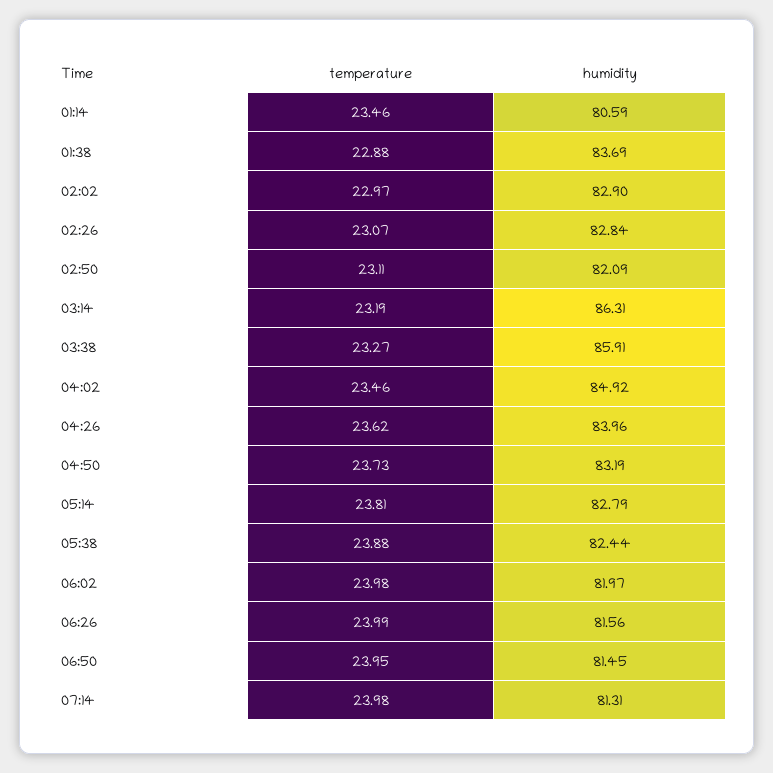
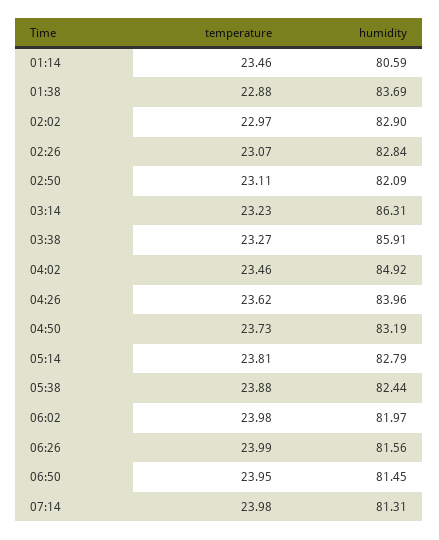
  {
    "temperature": {
      "01:14": 23.46,
      "01:38": 22.88,
      "02:02": 22.97,
      "02:26": 23.07,
      "02:50": 23.11,
-     "03:14": 23.19,
+     "03:14": 23.23,
      "03:38": 23.27,
      "04:02": 23.46,
      "04:26": 23.62,
      "04:50": 23.73,
      "05:14": 23.81,
      "05:38": 23.88,
      "06:02": 23.98,
      "06:26": 23.99,
      "06:50": 23.95,
      "07:14": 23.98
    },
    "humidity": {
      "01:14": 80.59,
      "01:38": 83.69,
      "02:02": 82.9,
      "02:26": 82.84,
      "02:50": 82.09,
      "03:14": 86.31,
      "03:38": 85.91,
      "04:02": 84.92,
      "04:26": 83.96,
      "04:50": 83.19,
      "05:14": 82.79,
      "05:38": 82.44,
      "06:02": 81.97,
      "06:26": 81.56,
      "06:50": 81.45,
      "07:14": 81.31
    }
  }

